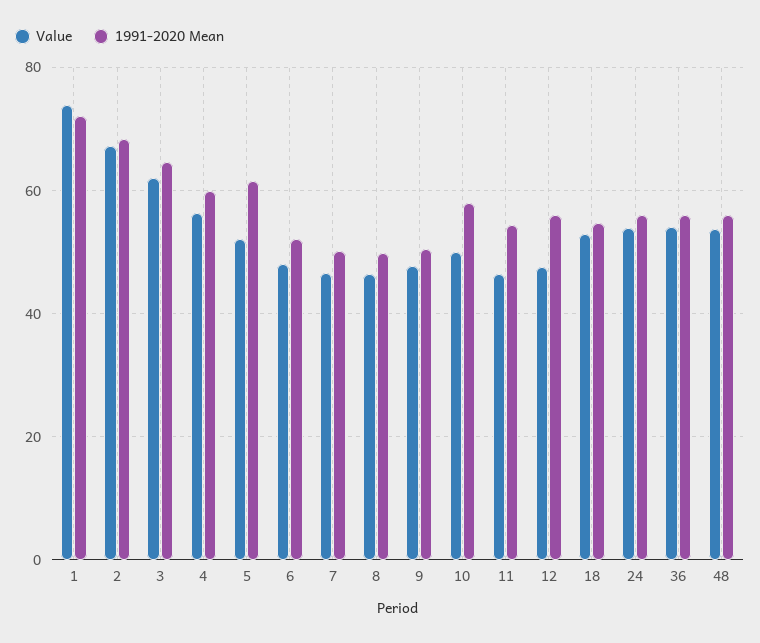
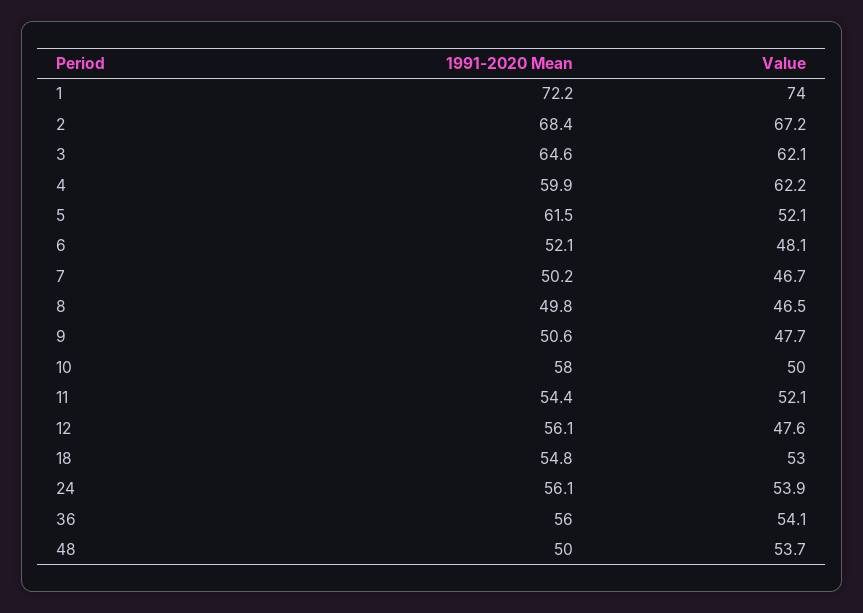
  {
    "Value": {
      "1": 74,
      "2": 67.2,
      "3": 62.1,
-     "4": 56,
+     "4": 62.2,
      "5": 52.1,
      "6": 48.1,
      "7": 46.7,
      "8": 46.5,
      "9": 47.7,
      "10": 50,
-     "11": 46,
+     "11": 52.1,
      "12": 47.6,
      "18": 53,
      "24": 53.9,
      "36": 54.1,
      "48": 53.7
    },
    "1991-2020 Mean": {
      "1": 72.2,
      "2": 68.4,
      "3": 64.6,
      "4": 59.9,
      "5": 61.5,
      "6": 52.1,
      "7": 50.2,
      "8": 49.8,
      "9": 50.6,
      "10": 58,
      "11": 54.4,
      "12": 56.1,
      "18": 54.8,
      "24": 56.1,
      "36": 56,
-     "48": 56
+     "48": 50
    }
  }

